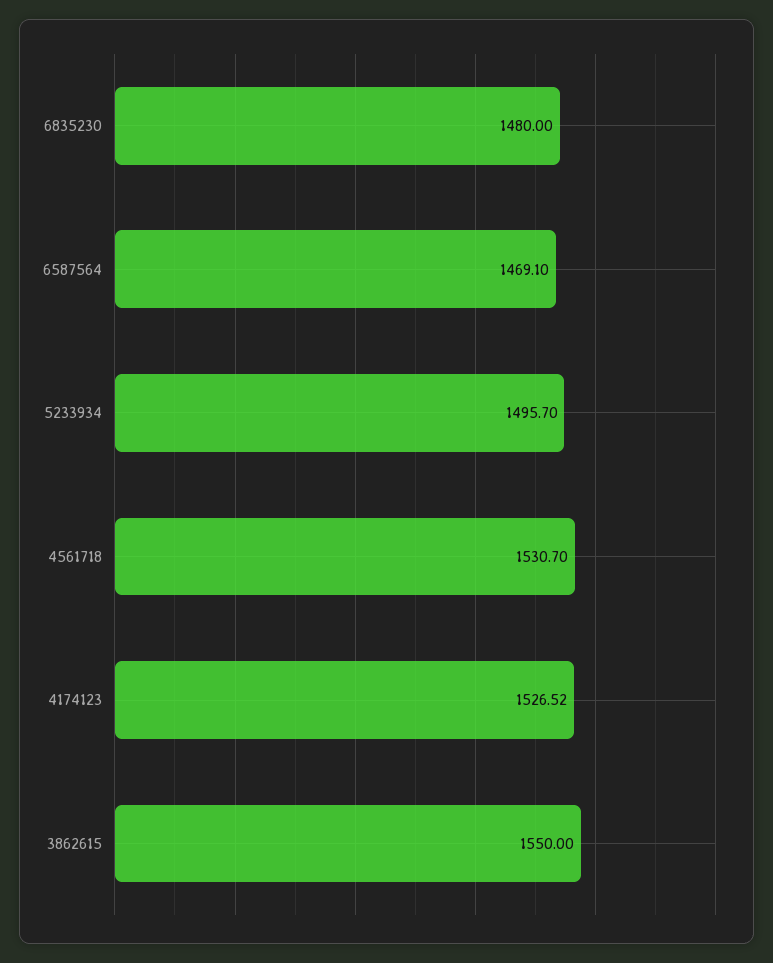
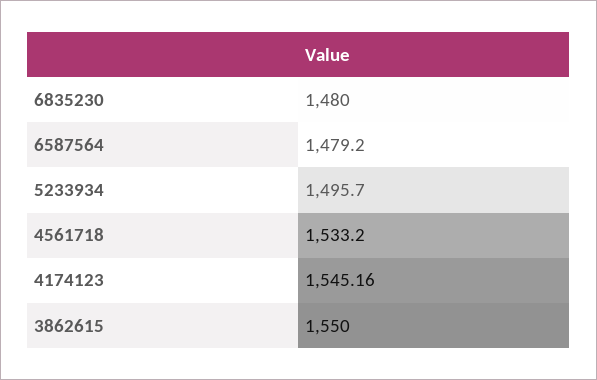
  {
    "6835230": 1480,
-   "6587564": 1469.1,
+   "6587564": 1479.2,
    "5233934": 1495.7,
-   "4561718": 1530.7,
+   "4561718": 1533.2,
-   "4174123": 1526.52,
+   "4174123": 1545.16,
    "3862615": 1550
  }

